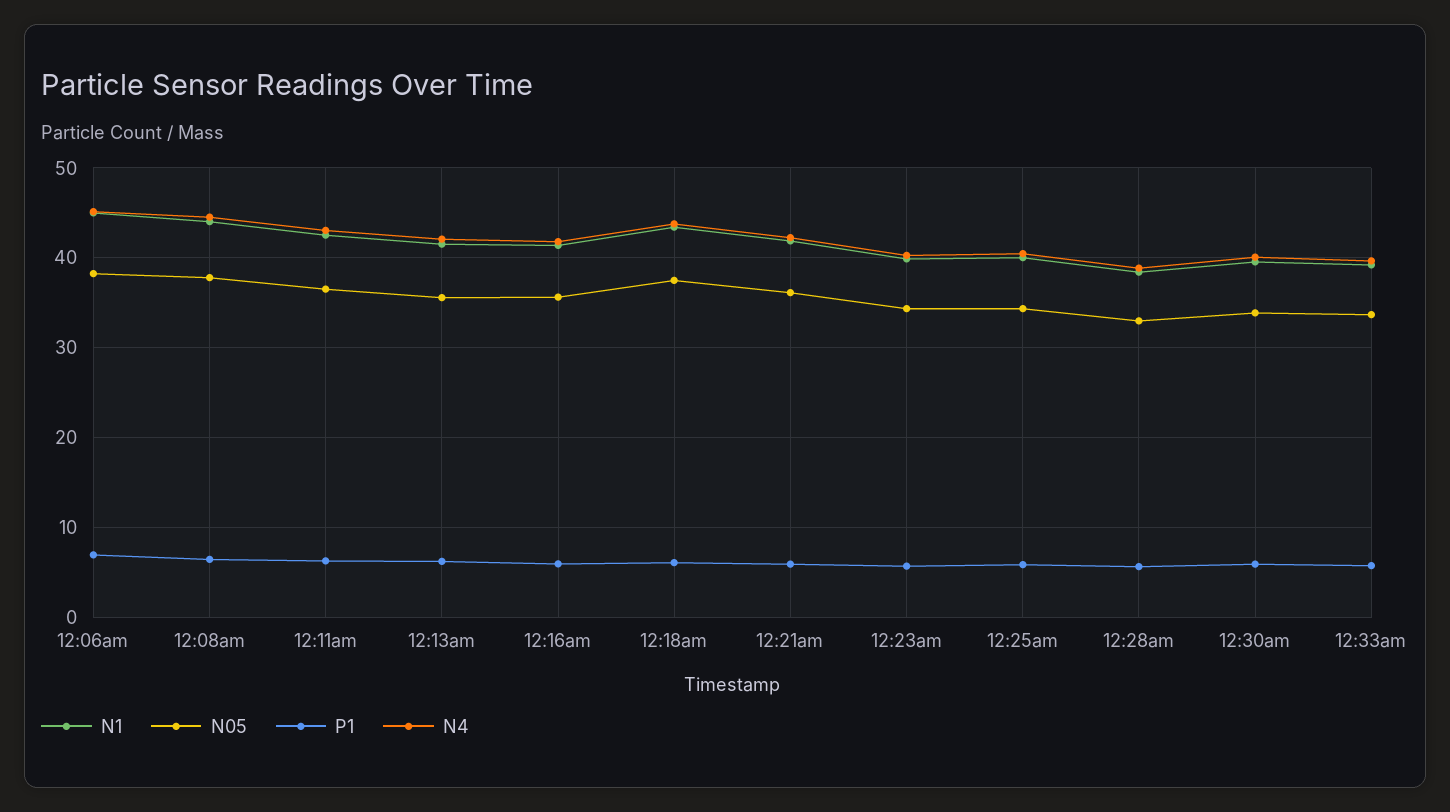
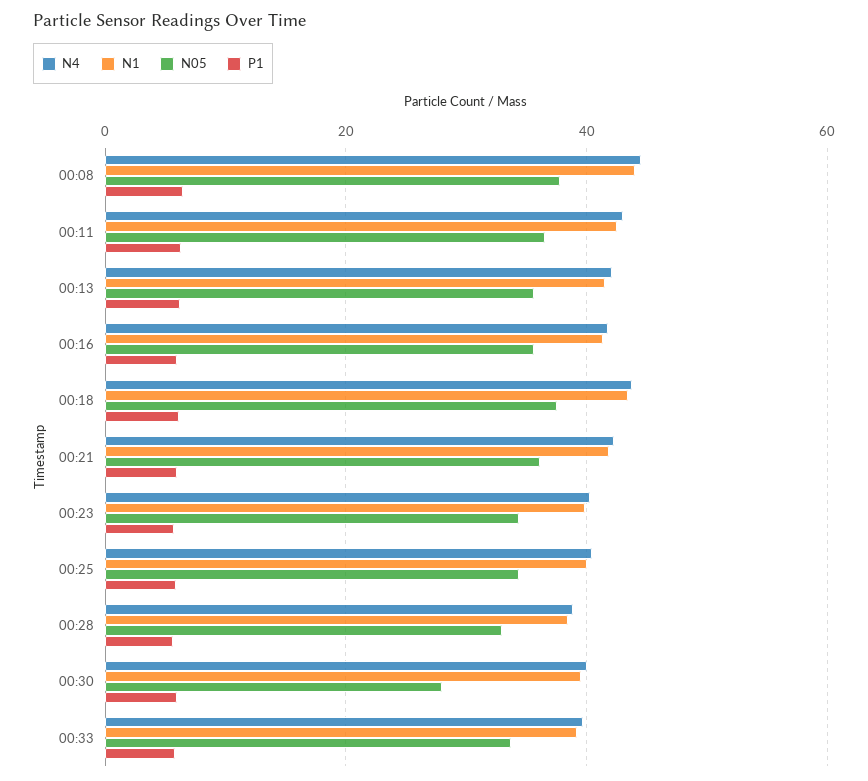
  {
    "N1": {
-     "12:06am": 45,
      "12:08am": 44,
      "12:11am": 43,
      "12:13am": 42,
      "12:16am": 41,
      "12:18am": 43,
      "12:21am": 42,
      "12:23am": 40,
      "12:25am": 40,
      "12:28am": 38,
      "12:30am": 40,
      "12:33am": 39
    },
    "N05": {
-     "12:06am": 38,
      "12:08am": 38,
      "12:11am": 37,
      "12:13am": 36,
      "12:16am": 36,
      "12:18am": 38,
      "12:21am": 36,
      "12:23am": 34,
      "12:25am": 34,
      "12:28am": 33,
-     "12:30am": 34,
+     "12:30am": 28,
      "12:33am": 34
    },
    "P1": {
-     "12:06am": 7,
      "12:08am": 7,
      "12:11am": 6,
      "12:13am": 6,
      "12:16am": 6,
      "12:18am": 6,
      "12:21am": 6,
      "12:23am": 6,
      "12:25am": 6,
      "12:28am": 6,
      "12:30am": 6,
      "12:33am": 6
    },
    "N4": {
-     "12:06am": 45,
      "12:08am": 45,
      "12:11am": 43,
      "12:13am": 42,
      "12:16am": 42,
      "12:18am": 44,
      "12:21am": 42,
      "12:23am": 40,
      "12:25am": 40,
      "12:28am": 39,
      "12:30am": 40,
      "12:33am": 40
    }
  }

